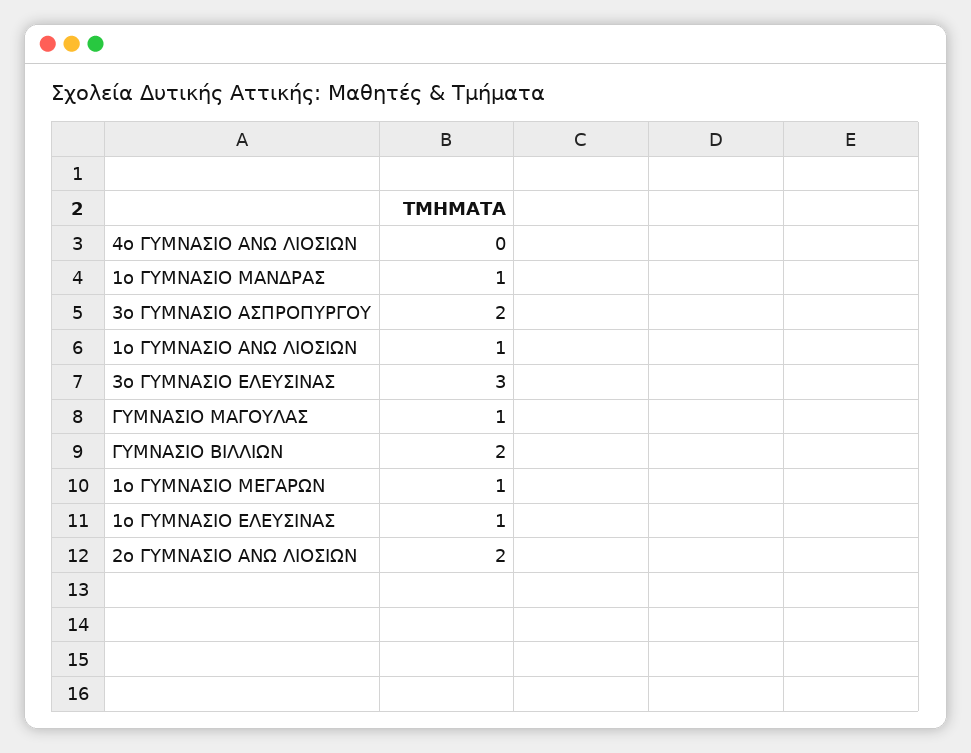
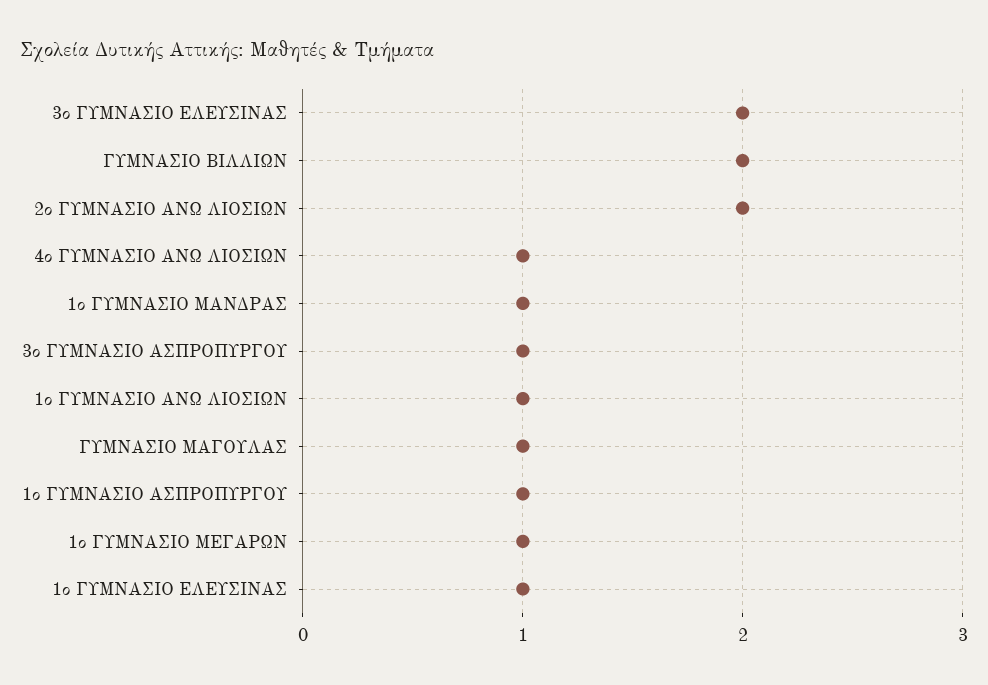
  {
-   "4ο ΓΥΜΝΑΣΙΟ ΑΝΩ ΛΙΟΣΙΩΝ": 0,
+   "4ο ΓΥΜΝΑΣΙΟ ΑΝΩ ΛΙΟΣΙΩΝ": 1,
    "1ο ΓΥΜΝΑΣΙΟ ΜΑΝΔΡΑΣ": 1,
-   "3ο ΓΥΜΝΑΣΙΟ ΑΣΠΡΟΠΥΡΓΟΥ": 2,
+   "3ο ΓΥΜΝΑΣΙΟ ΑΣΠΡΟΠΥΡΓΟΥ": 1,
    "1ο ΓΥΜΝΑΣΙΟ ΑΝΩ ΛΙΟΣΙΩΝ": 1,
-   "3ο ΓΥΜΝΑΣΙΟ ΕΛΕΥΣΙΝΑΣ": 3,
+   "3ο ΓΥΜΝΑΣΙΟ ΕΛΕΥΣΙΝΑΣ": 2,
    "ΓΥΜΝΑΣΙΟ ΜΑΓΟΥΛΑΣ": 1,
    "ΓΥΜΝΑΣΙΟ ΒΙΛΛΙΩΝ": 2,
    "1ο ΓΥΜΝΑΣΙΟ ΜΕΓΑΡΩΝ": 1,
    "1ο ΓΥΜΝΑΣΙΟ ΕΛΕΥΣΙΝΑΣ": 1,
-   "2ο ΓΥΜΝΑΣΙΟ ΑΝΩ ΛΙΟΣΙΩΝ": 2
+   "2ο ΓΥΜΝΑΣΙΟ ΑΝΩ ΛΙΟΣΙΩΝ": 2,
+   "1ο ΓΥΜΝΑΣΙΟ ΑΣΠΡΟΠΥΡΓΟΥ": 1
  }

